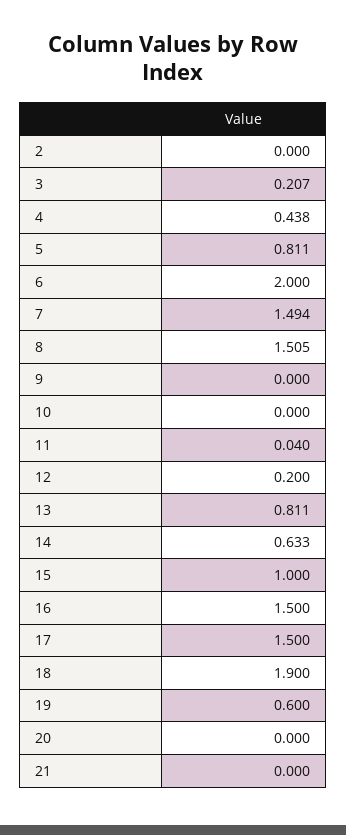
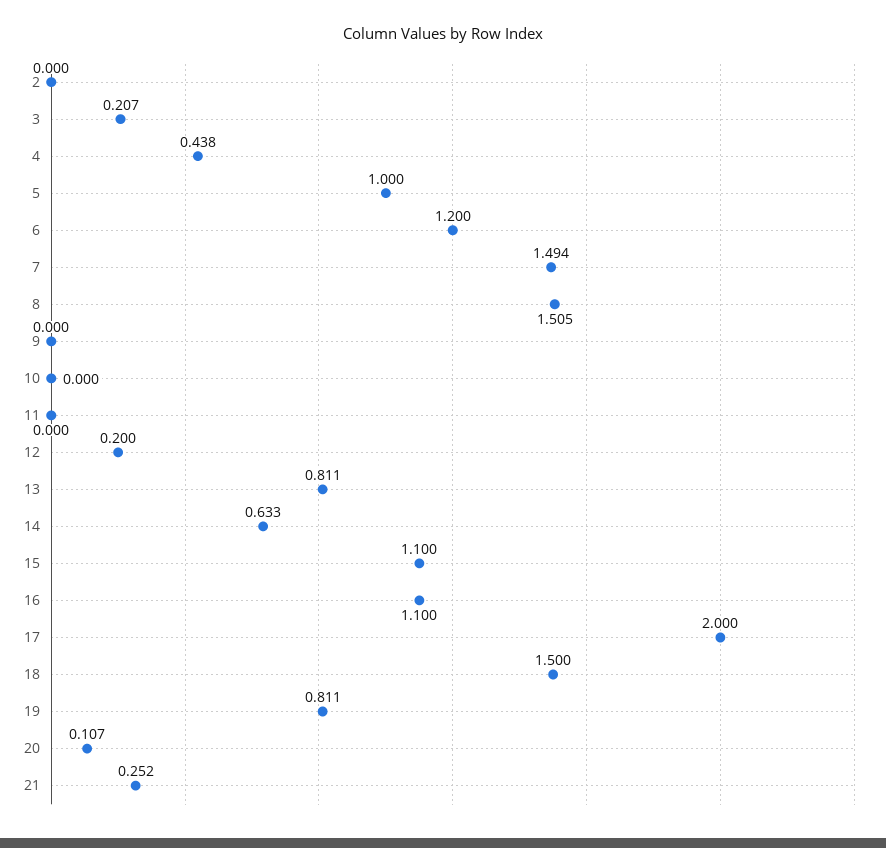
  {
    "2": 0,
    "3": 0.207,
    "4": 0.438,
-   "5": 0.811,
+   "5": 1,
-   "6": 2,
+   "6": 1.2,
    "7": 1.494,
    "8": 1.505,
    "9": 0,
    "10": 0,
-   "11": 0.04,
+   "11": 0,
    "12": 0.2,
    "13": 0.811,
    "14": 0.633,
-   "15": 1,
+   "15": 1.1,
-   "16": 1.5,
+   "16": 1.1,
-   "17": 1.5,
+   "17": 2,
-   "18": 1.9,
+   "18": 1.5,
-   "19": 0.6,
+   "19": 0.811,
-   "20": 0,
+   "20": 0.107,
-   "21": 0
+   "21": 0.252
  }

